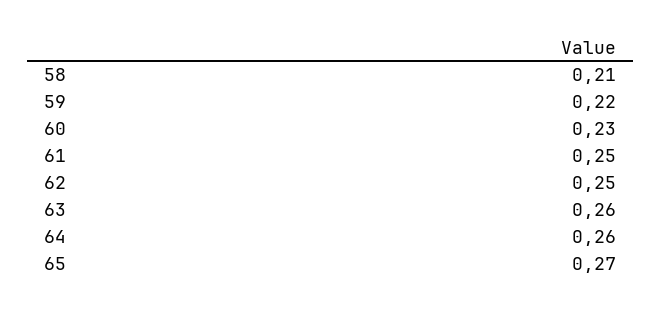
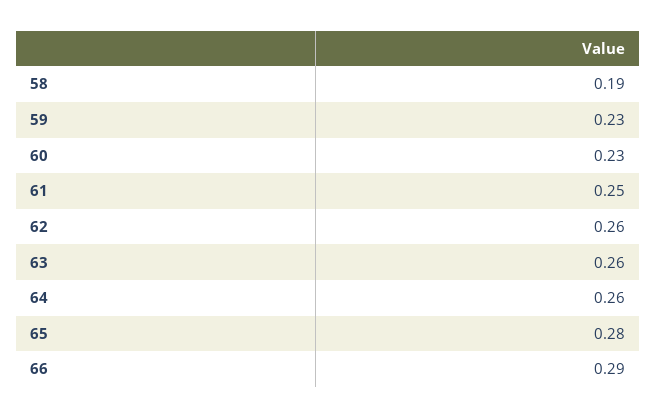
  {
-   "58": 0.21,
+   "58": 0.19,
-   "59": 0.22,
+   "59": 0.23,
    "60": 0.23,
    "61": 0.25,
-   "62": 0.25,
+   "62": 0.26,
    "63": 0.26,
    "64": 0.26,
-   "65": 0.27
+   "65": 0.28,
+   "66": 0.29
  }

